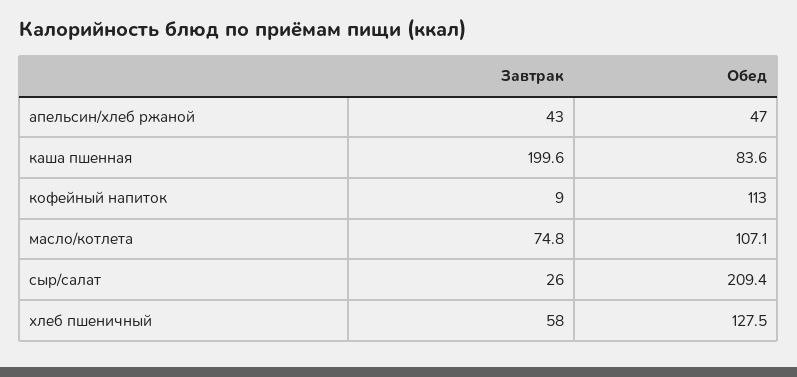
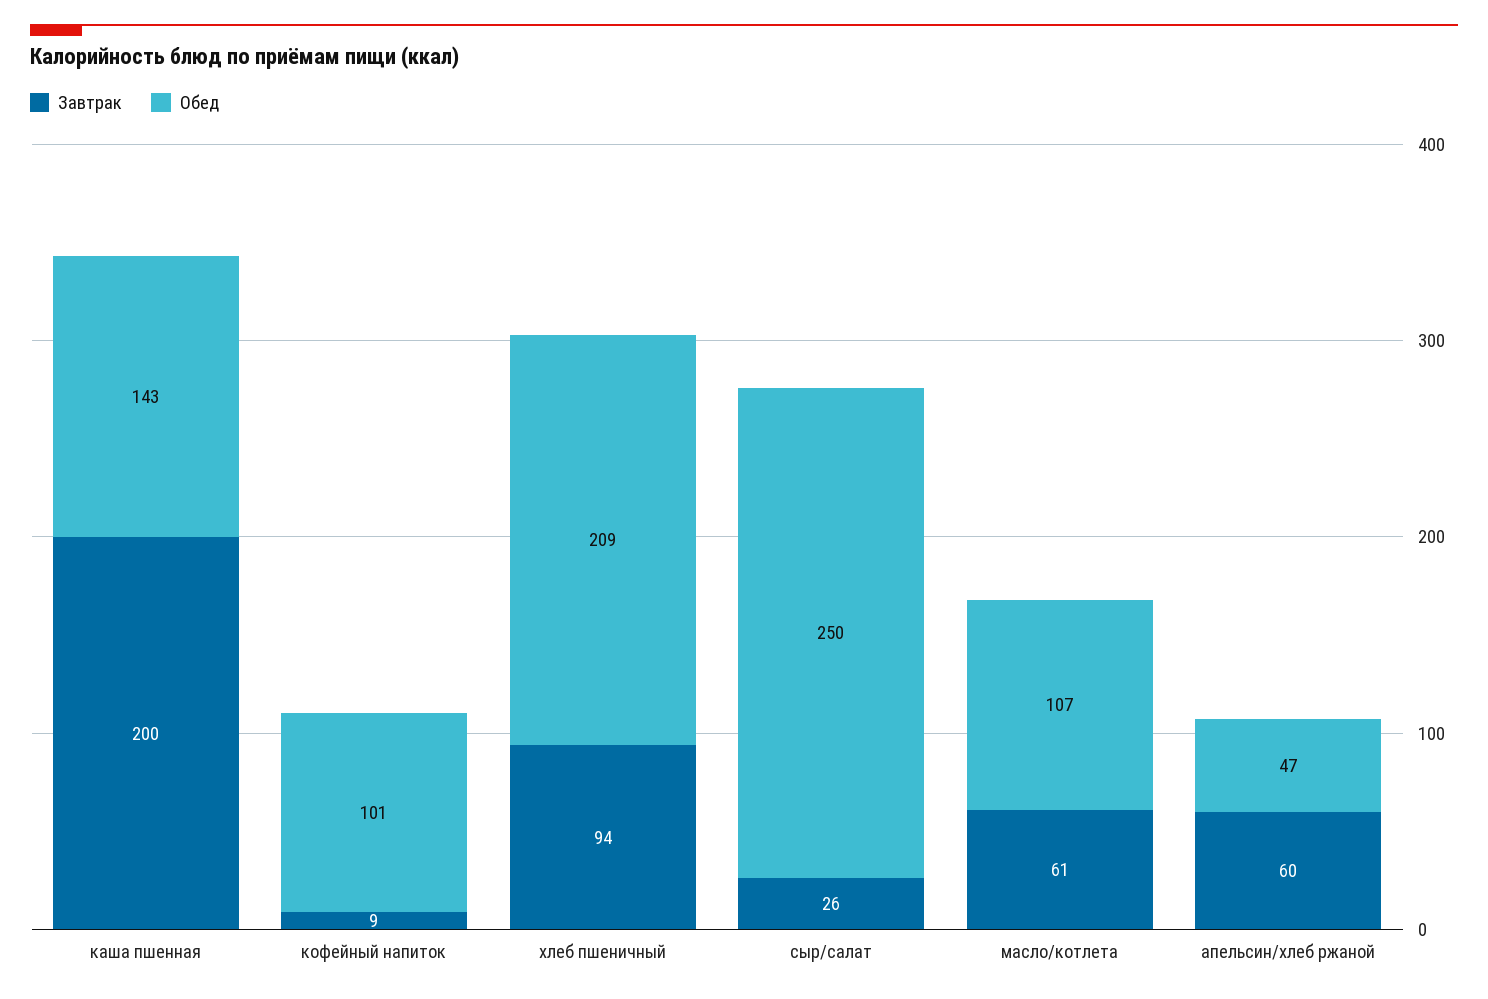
  {
    "Завтрак": {
-     "апельсин/хлеб ржаной": 43,
+     "апельсин/хлеб ржаной": 60,
      "каша пшенная": 199.6,
      "кофейный напиток": 9,
-     "масло/котлета": 74.8,
+     "масло/котлета": 61,
      "сыр/салат": 26,
-     "хлеб пшеничный": 58
+     "хлеб пшеничный": 94
    },
    "Обед": {
      "апельсин/хлеб ржаной": 47,
-     "каша пшенная": 83.6,
+     "каша пшенная": 143,
-     "кофейный напиток": 113,
+     "кофейный напиток": 101,
      "масло/котлета": 107.1,
-     "сыр/салат": 209.4,
+     "сыр/салат": 250,
-     "хлеб пшеничный": 127.5
+     "хлеб пшеничный": 209
    }
  }

